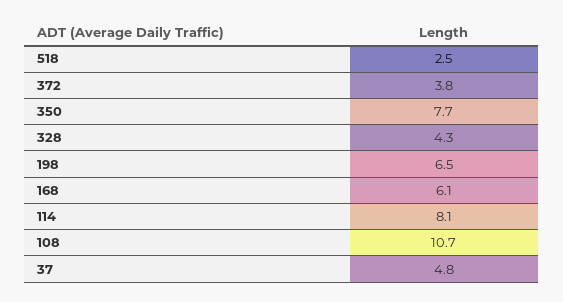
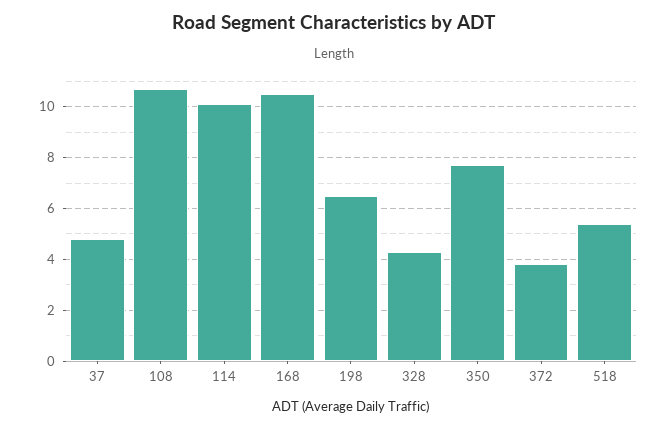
  {
-   "518": 2.5,
+   "518": 5.5,
    "372": 3.8,
    "350": 7.7,
    "328": 4.3,
    "198": 6.5,
-   "168": 6.1,
+   "168": 10.5,
-   "114": 8.1,
+   "114": 10,
    "108": 10.7,
    "37": 4.8
  }

